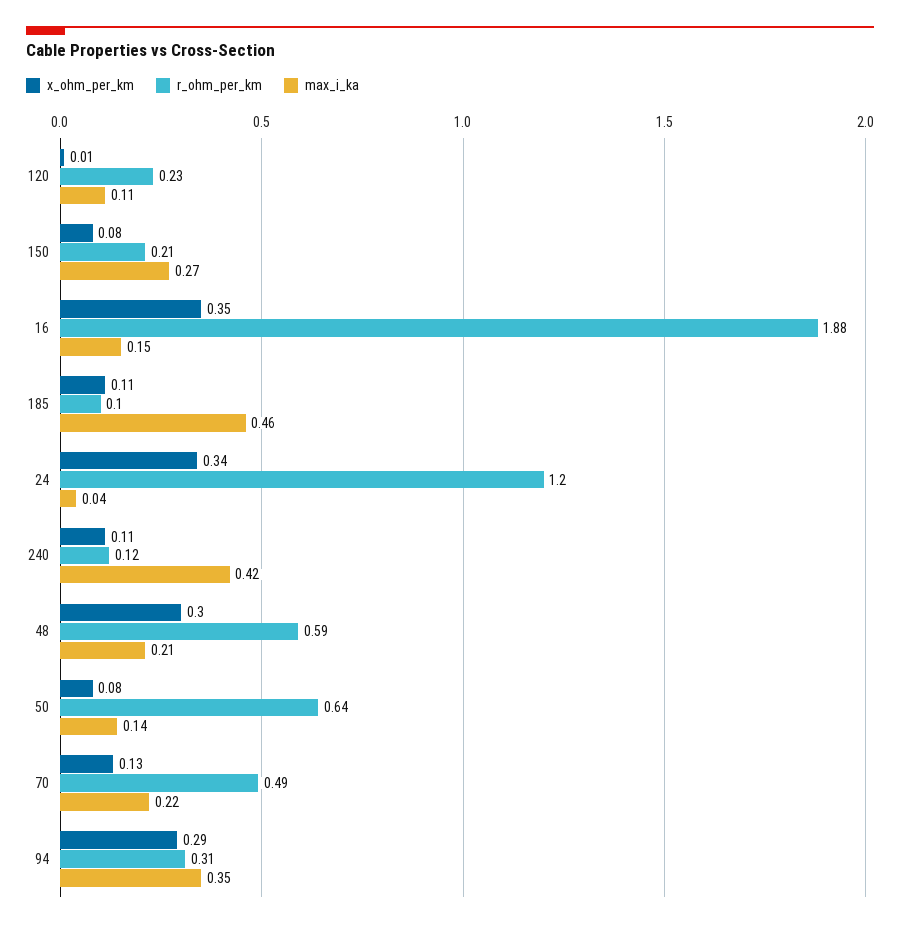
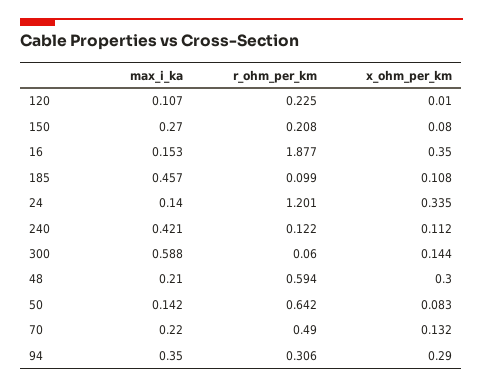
  {
    "x_ohm_per_km": {
      "120": 0.01,
      "150": 0.08,
      "16": 0.35,
      "185": 0.108,
      "24": 0.335,
      "240": 0.112,
      "48": 0.3,
      "50": 0.083,
      "70": 0.132,
-     "94": 0.29
+     "94": 0.29,
+     "300": 0.144
    },
    "r_ohm_per_km": {
      "120": 0.225,
      "150": 0.208,
      "16": 1.877,
      "185": 0.099,
      "24": 1.201,
      "240": 0.122,
      "48": 0.594,
      "50": 0.642,
      "70": 0.49,
-     "94": 0.306
+     "94": 0.306,
+     "300": 0.06
    },
    "max_i_ka": {
      "120": 0.107,
      "150": 0.27,
      "16": 0.153,
      "185": 0.457,
-     "24": 0.04,
+     "24": 0.14,
      "240": 0.421,
      "48": 0.21,
      "50": 0.142,
      "70": 0.22,
-     "94": 0.35
+     "94": 0.35,
+     "300": 0.588
    }
  }

